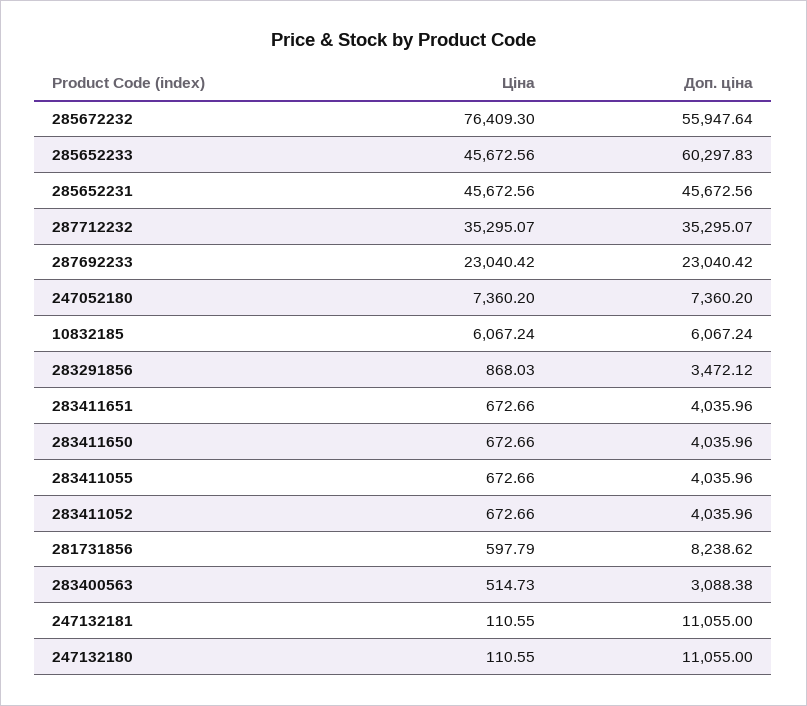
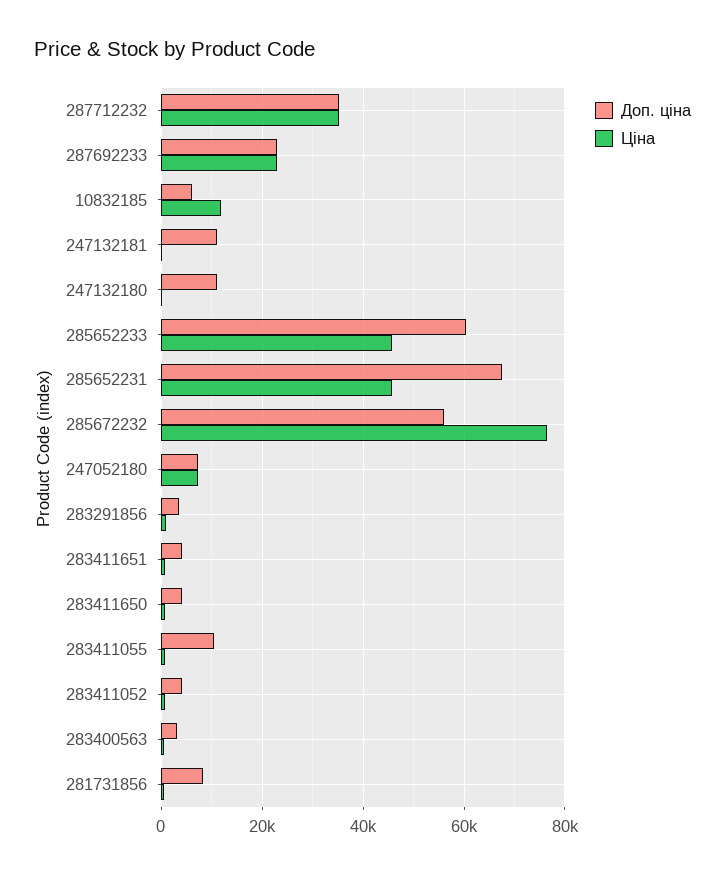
  {
    "Ціна": {
      "285672232": 76409.3,
      "285652233": 45672.56,
      "285652231": 45672.56,
      "287712232": 35295.07,
      "287692233": 23040.42,
      "247052180": 7360.2,
-     "10832185": 6067.24,
+     "10832185": 12000,
      "283291856": 868.03,
      "283411651": 672.66,
      "283411650": 672.66,
      "283411055": 672.66,
      "283411052": 672.66,
      "281731856": 597.79,
      "283400563": 514.73,
      "247132181": 110.55,
      "247132180": 110.55
    },
    "Доп. ціна": {
      "285672232": 55947.64,
      "285652233": 60297.83,
-     "285652231": 45672.56,
+     "285652231": 68000,
      "287712232": 35295.07,
      "287692233": 23040.42,
      "247052180": 7360.2,
      "10832185": 6067.24,
      "283291856": 3472.12,
      "283411651": 4035.96,
      "283411650": 4035.96,
-     "283411055": 4035.96,
+     "283411055": 10000,
      "283411052": 4035.96,
      "281731856": 8238.62,
      "283400563": 3088.38,
      "247132181": 11055,
      "247132180": 11055
    }
  }

